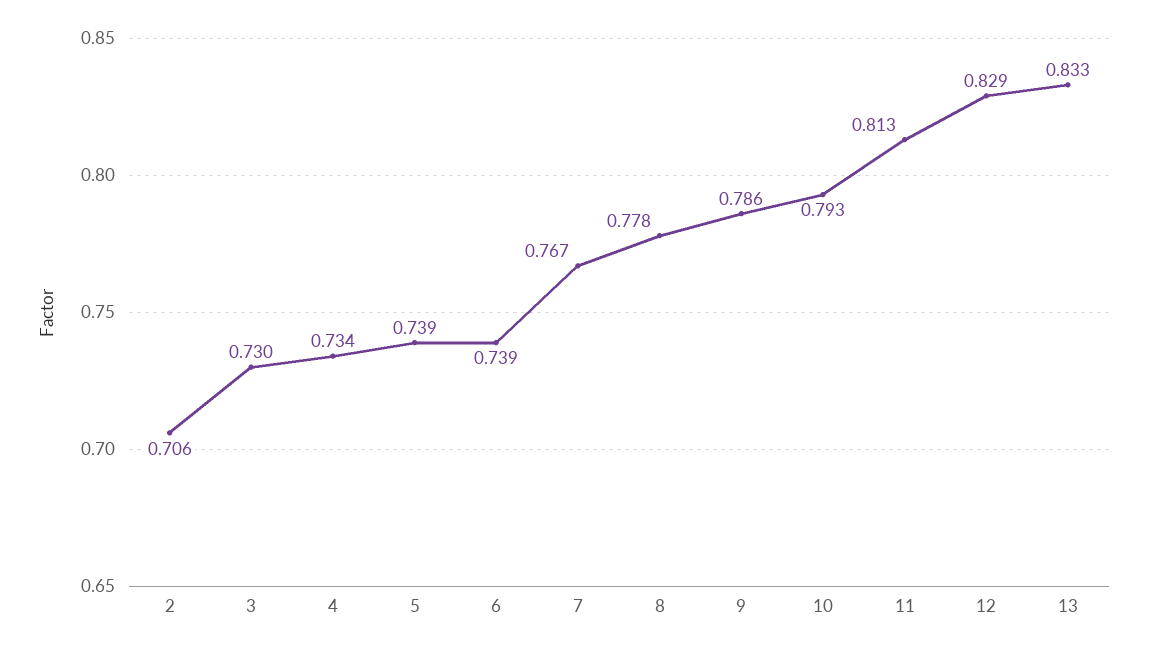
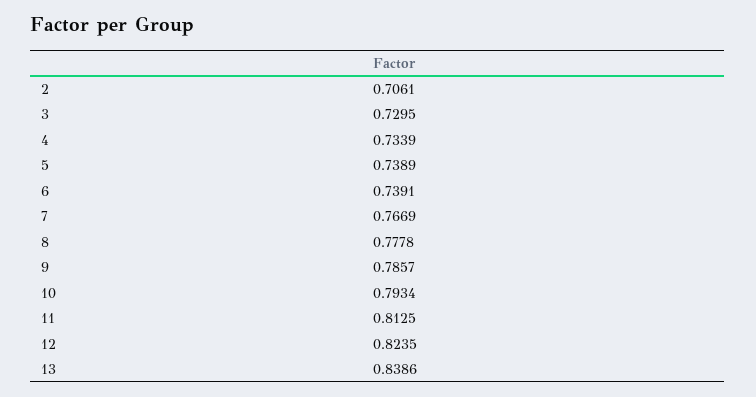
  {
    "2": 0.7061,
    "3": 0.7295,
    "4": 0.7339,
    "5": 0.7389,
    "6": 0.7391,
    "7": 0.7669,
    "8": 0.7778,
    "9": 0.7857,
    "10": 0.7934,
    "11": 0.8125,
-   "12": 0.829,
+   "12": 0.8235,
-   "13": 0.833
+   "13": 0.8386
  }

